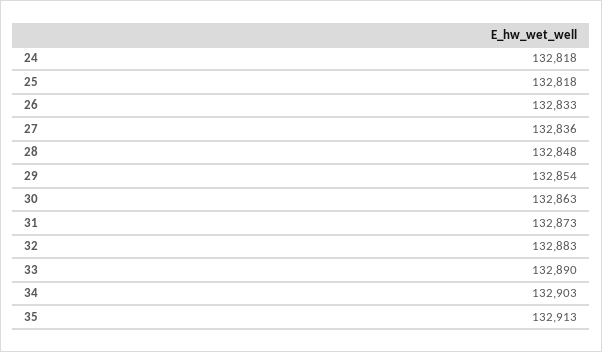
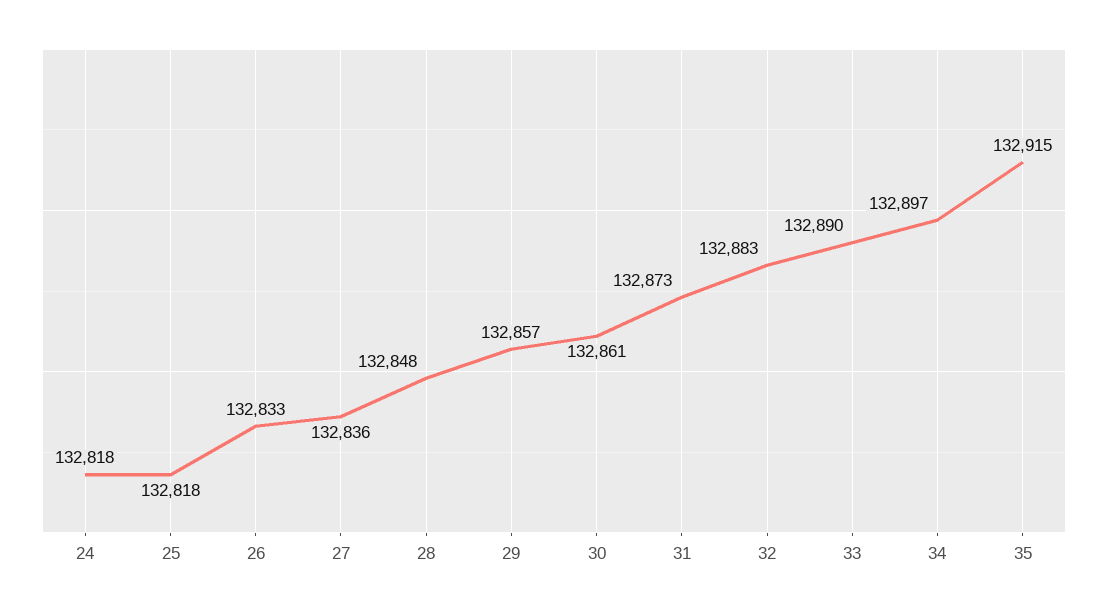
  {
    "24": 132818,
    "25": 132818,
    "26": 132833,
    "27": 132836,
    "28": 132848,
-   "29": 132854,
+   "29": 132857,
-   "30": 132863,
+   "30": 132861,
    "31": 132873,
    "32": 132883,
    "33": 132890,
-   "34": 132903,
+   "34": 132897,
-   "35": 132913
+   "35": 132915
  }

